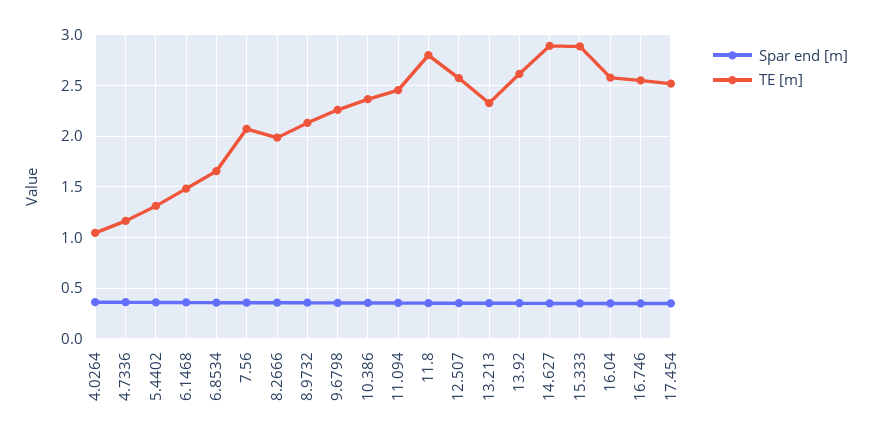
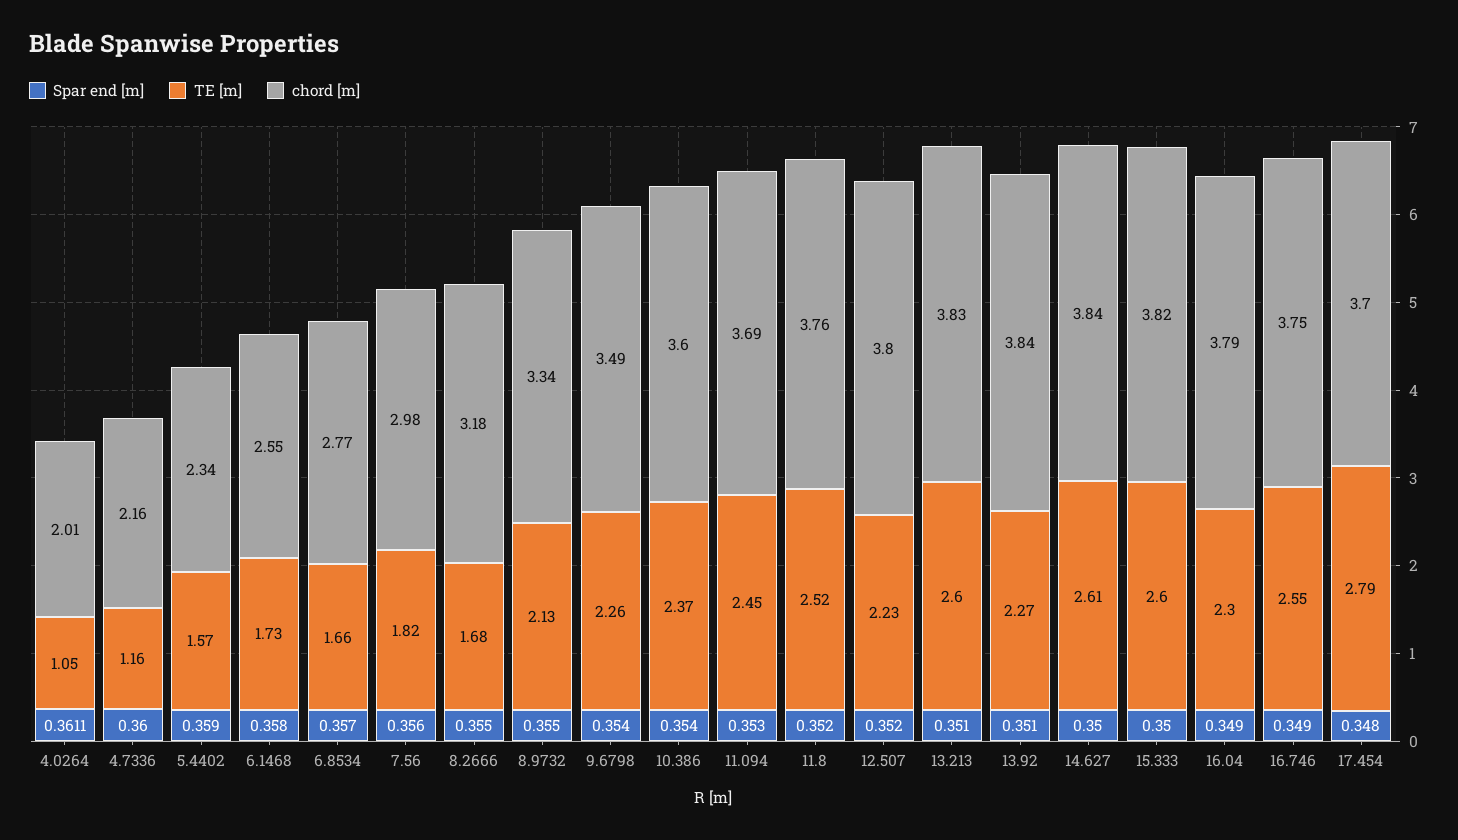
  {
    "Spar end [m]": {
      "4.0264": 0.3611,
      "4.7336": 0.36,
      "5.4402": 0.359,
      "6.1468": 0.358,
      "6.8534": 0.357,
      "7.56": 0.356,
      "8.2666": 0.355,
      "8.9732": 0.355,
      "9.6798": 0.354,
      "10.386": 0.354,
      "11.094": 0.353,
      "11.8": 0.352,
      "12.507": 0.352,
      "13.213": 0.351,
      "13.92": 0.351,
      "14.627": 0.35,
      "15.333": 0.35,
      "16.04": 0.349,
      "16.746": 0.349,
      "17.454": 0.348
    },
    "TE [m]": {
      "4.0264": 1.05,
      "4.7336": 1.16,
-     "5.4402": 1.3,
+     "5.4402": 1.57,
-     "6.1468": 1.5,
+     "6.1468": 1.73,
      "6.8534": 1.66,
-     "7.56": 2.1,
+     "7.56": 1.82,
-     "8.2666": 2,
+     "8.2666": 1.68,
      "8.9732": 2.13,
      "9.6798": 2.26,
      "10.386": 2.37,
      "11.094": 2.45,
-     "11.8": 2.8,
+     "11.8": 2.52,
-     "12.507": 2.6,
+     "12.507": 2.23,
-     "13.213": 2.3,
+     "13.213": 2.6,
-     "13.92": 2.6,
+     "13.92": 2.27,
-     "14.627": 2.9,
+     "14.627": 2.61,
-     "15.333": 2.9,
+     "15.333": 2.6,
-     "16.04": 2.6,
+     "16.04": 2.3,
      "16.746": 2.55,
-     "17.454": 2.5
+     "17.454": 2.79
-   }
+   },
+   "chord [m]": {
+     "4.0264": 2.01,
+     "4.7336": 2.16,
+     "5.4402": 2.34,
+     "6.1468": 2.55,
+     "6.8534": 2.77,
+     "7.56": 2.98,
+     "8.2666": 3.18,
+     "8.9732": 3.34,
+     "9.6798": 3.49,
+     "10.386": 3.6,
+     "11.094": 3.69,
+     "11.8": 3.76,
+     "12.507": 3.8,
+     "13.213": 3.83,
+     "13.92": 3.84,
+     "14.627": 3.84,
+     "15.333": 3.82,
+     "16.04": 3.79,
+     "16.746": 3.75,
+     "17.454": 3.7
+   }
  }

